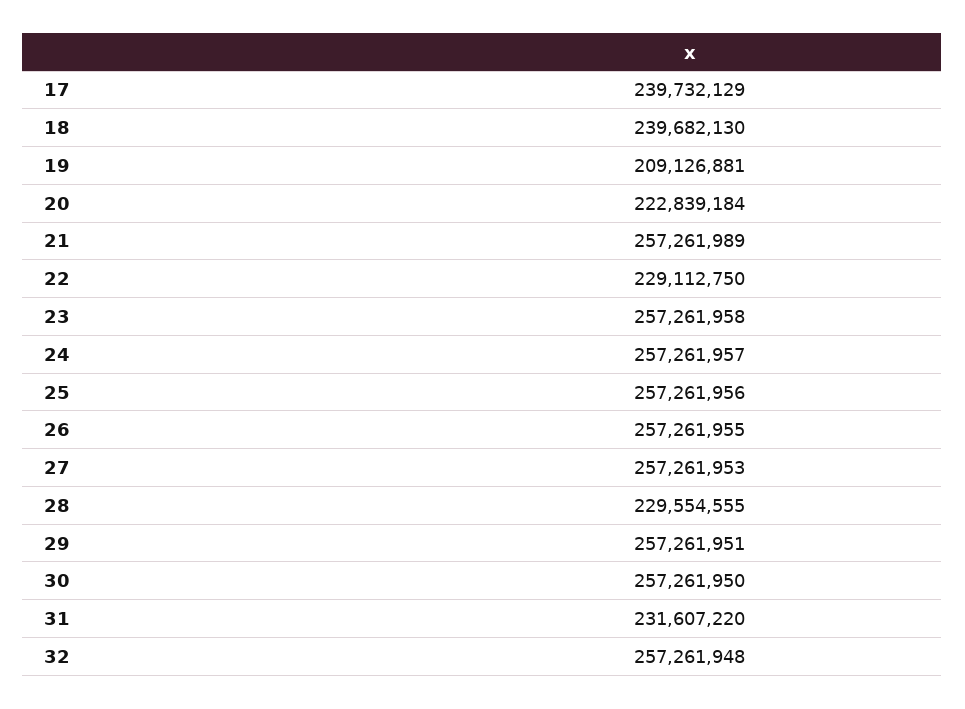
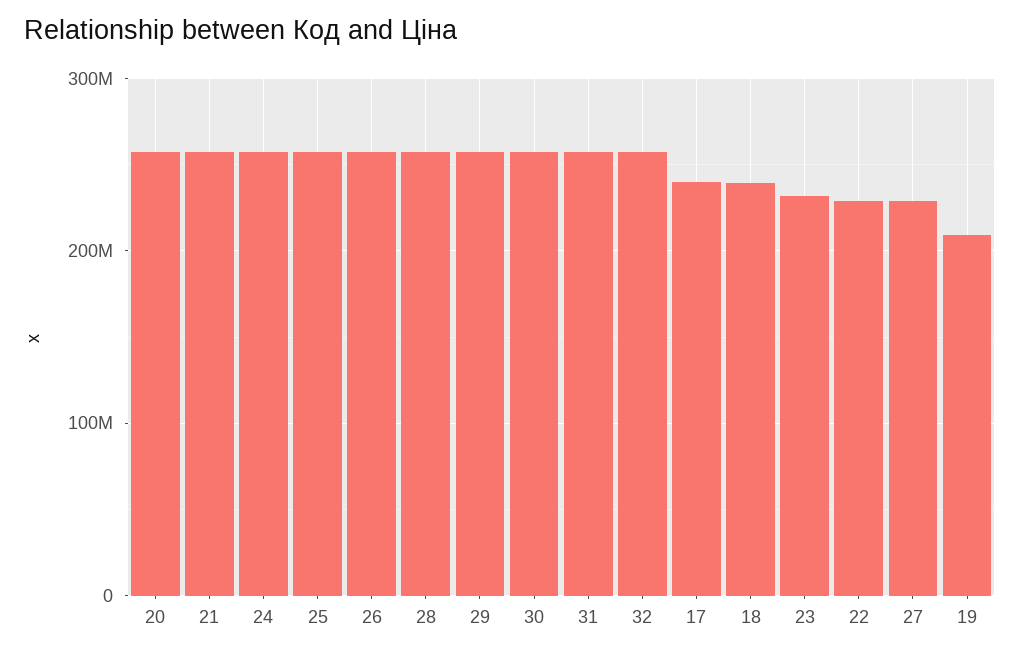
  {
    "17": 239732129,
    "18": 239682130,
    "19": 209126881,
-   "20": 222839184,
+   "20": 260000000,
    "21": 257261989,
    "22": 229112750,
-   "23": 257261958,
+   "23": 230000000,
    "24": 257261957,
    "25": 257261956,
    "26": 257261955,
-   "27": 257261953,
+   "27": 230000000,
-   "28": 229554555,
+   "28": 260000000,
    "29": 257261951,
    "30": 257261950,
-   "31": 231607220,
+   "31": 260000000,
    "32": 257261948
  }

